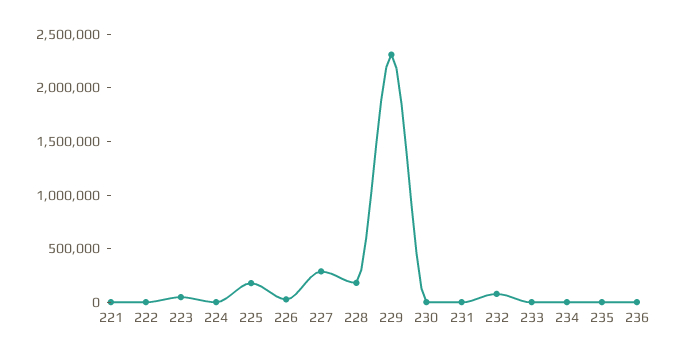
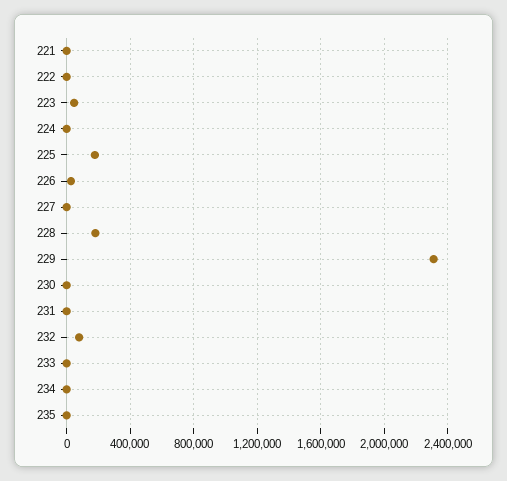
  {
    "221": 0,
    "222": 0,
    "223": 50000,
    "224": 0,
    "225": 200000,
    "226": 50000,
-   "227": 300000,
+   "227": 0,
    "228": 200000,
    "229": 2300000,
    "230": 0,
    "231": 0,
    "232": 100000,
    "233": 0,
    "234": 0,
-   "235": 0,
+   "235": 0
-   "236": 0
  }

